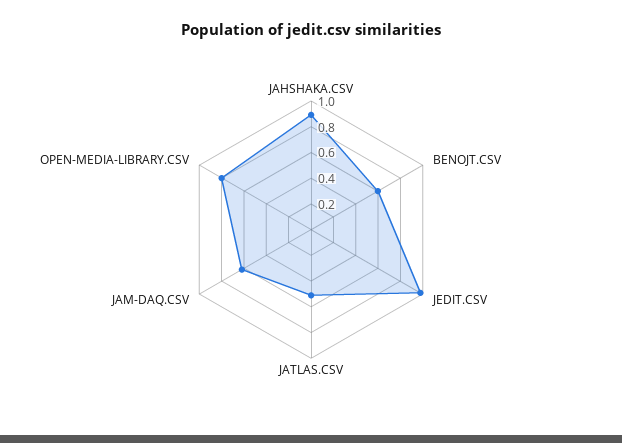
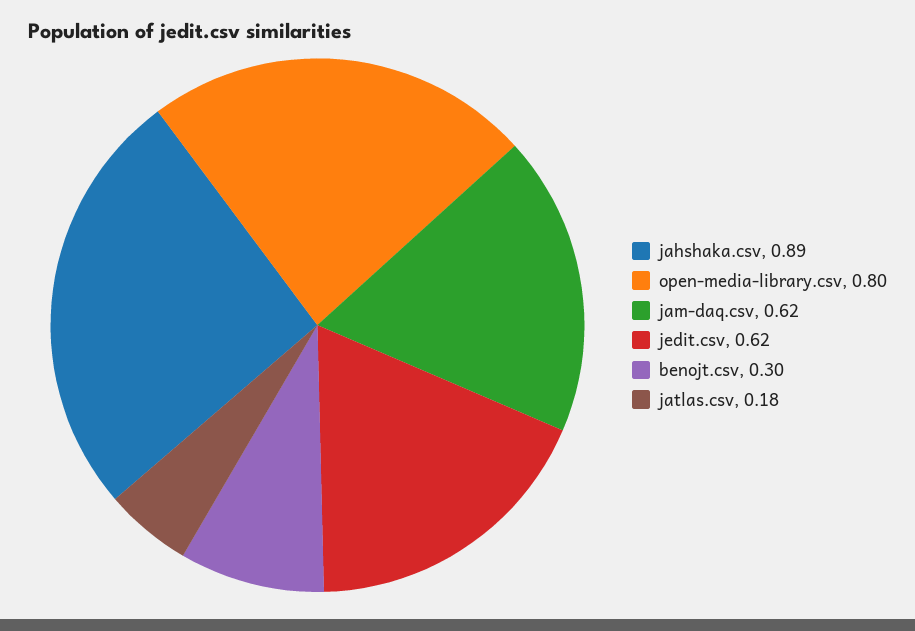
  {
    "JAHSHAKA.CSV": 0.89,
-   "BENOJT.CSV": 0.6,
+   "BENOJT.CSV": 0.3,
-   "JEDIT.CSV": 1,
+   "JEDIT.CSV": 0.62,
-   "JATLAS.CSV": 0.5,
+   "JATLAS.CSV": 0.18,
    "JAM-DAQ.CSV": 0.62,
    "OPEN-MEDIA-LIBRARY.CSV": 0.8
  }

